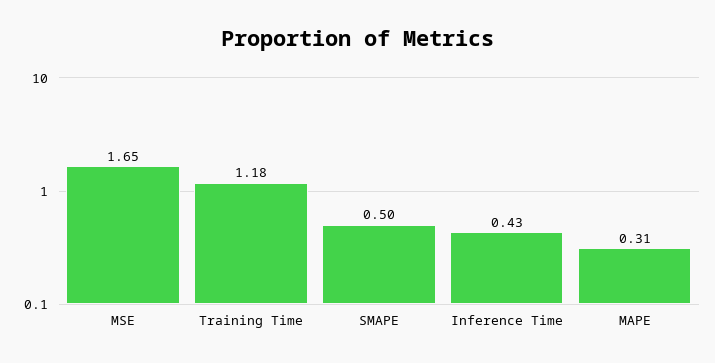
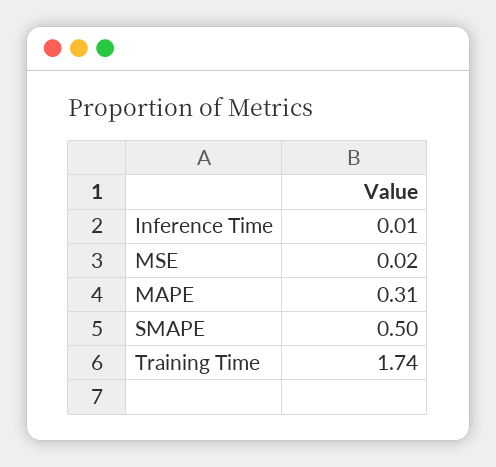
  {
-   "MSE": 1.65,
+   "MSE": 0.02,
-   "Training Time": 1.18,
+   "Training Time": 1.74,
    "SMAPE": 0.5,
-   "Inference Time": 0.43,
+   "Inference Time": 0.01,
    "MAPE": 0.31
  }

